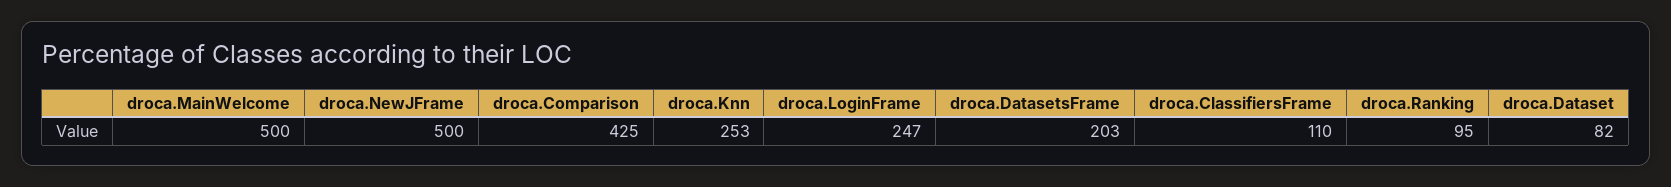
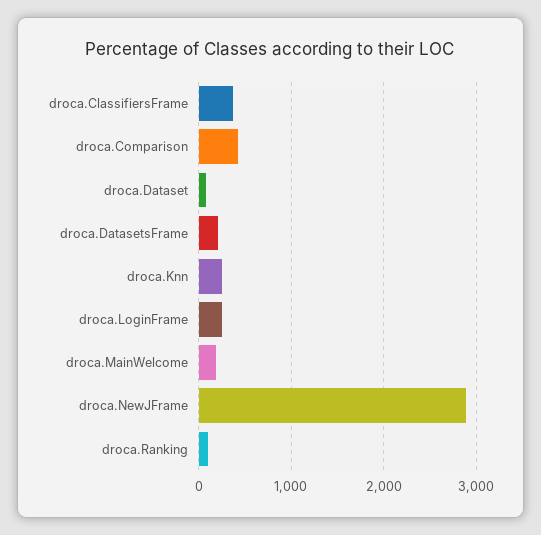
  {
-   "droca.MainWelcome": 500,
+   "droca.MainWelcome": 200,
-   "droca.NewJFrame": 500,
+   "droca.NewJFrame": 2900,
    "droca.Comparison": 425,
    "droca.Knn": 253,
    "droca.LoginFrame": 247,
    "droca.DatasetsFrame": 203,
-   "droca.ClassifiersFrame": 110,
+   "droca.ClassifiersFrame": 400,
    "droca.Ranking": 95,
    "droca.Dataset": 82
  }

